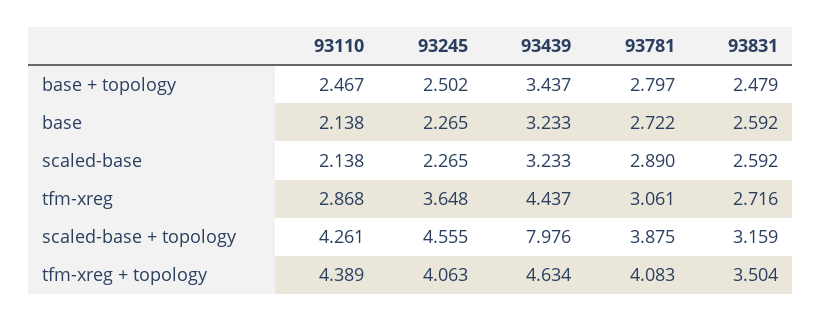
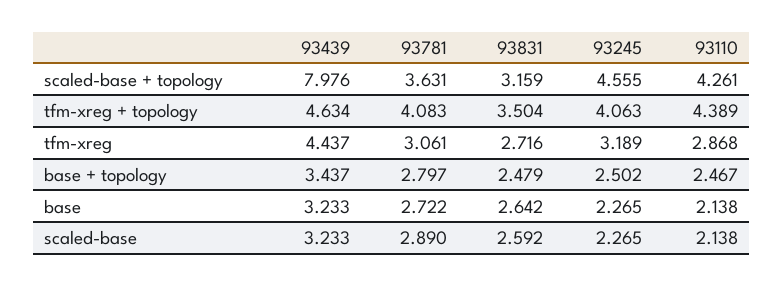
  {
    "93110": {
      "base + topology": 2.467,
      "base": 2.138,
      "scaled-base": 2.138,
      "tfm-xreg": 2.868,
      "scaled-base + topology": 4.261,
      "tfm-xreg + topology": 4.389
    },
    "93245": {
      "base + topology": 2.502,
      "base": 2.265,
      "scaled-base": 2.265,
-     "tfm-xreg": 3.648,
+     "tfm-xreg": 3.189,
      "scaled-base + topology": 4.555,
      "tfm-xreg + topology": 4.063
    },
    "93439": {
      "base + topology": 3.437,
      "base": 3.233,
      "scaled-base": 3.233,
      "tfm-xreg": 4.437,
      "scaled-base + topology": 7.976,
      "tfm-xreg + topology": 4.634
    },
    "93781": {
      "base + topology": 2.797,
      "base": 2.722,
      "scaled-base": 2.89,
      "tfm-xreg": 3.061,
-     "scaled-base + topology": 3.875,
+     "scaled-base + topology": 3.631,
      "tfm-xreg + topology": 4.083
    },
    "93831": {
      "base + topology": 2.479,
-     "base": 2.592,
+     "base": 2.642,
      "scaled-base": 2.592,
      "tfm-xreg": 2.716,
      "scaled-base + topology": 3.159,
      "tfm-xreg + topology": 3.504
    }
  }

